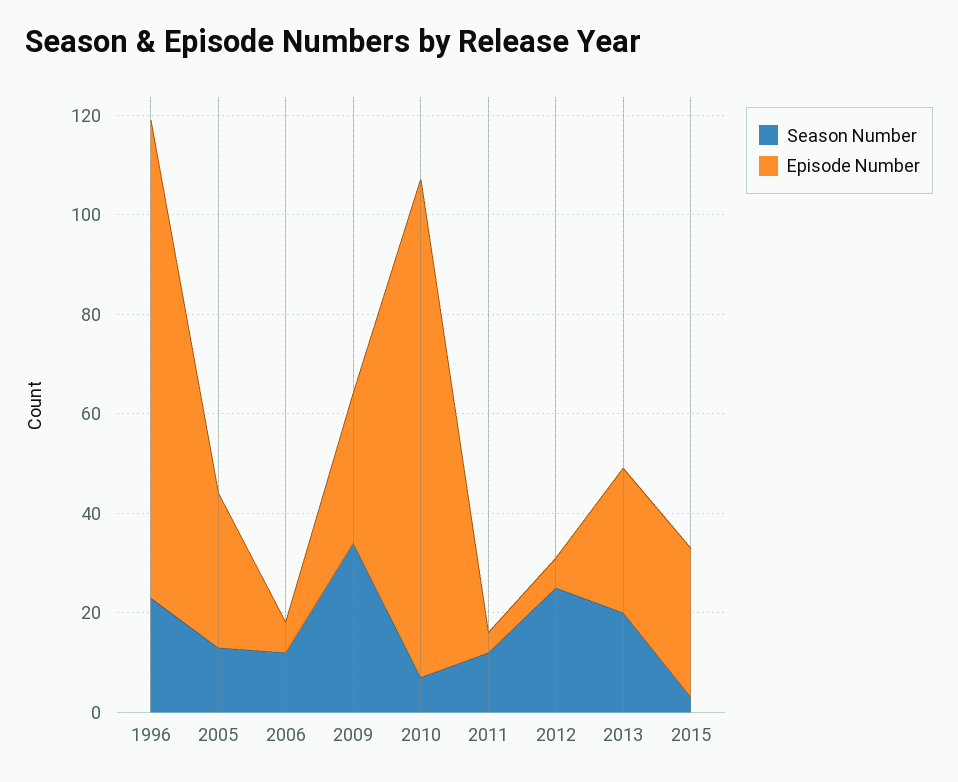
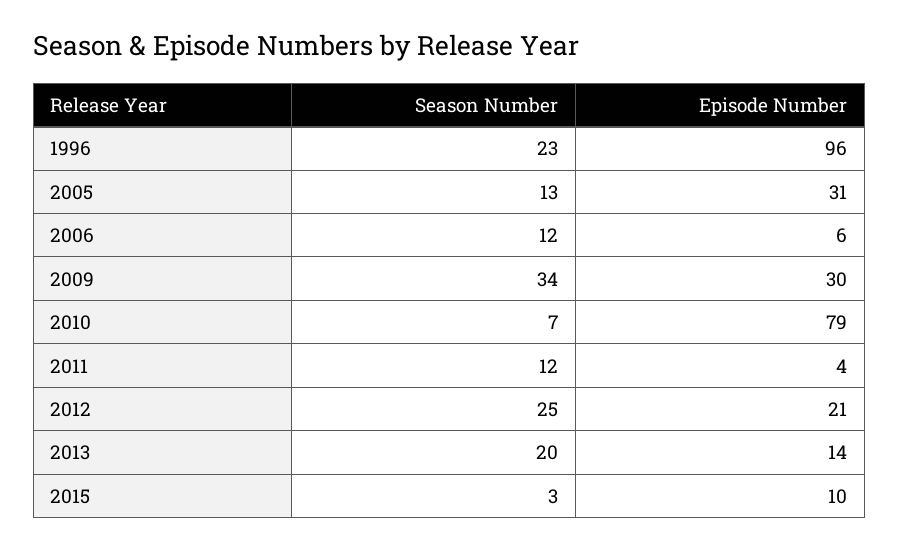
  {
    "Season Number": {
      "1996": 23,
      "2005": 13,
      "2006": 12,
      "2009": 34,
      "2010": 7,
      "2011": 12,
      "2012": 25,
      "2013": 20,
      "2015": 3
    },
    "Episode Number": {
      "1996": 96,
      "2005": 31,
      "2006": 6,
      "2009": 30,
-     "2010": 100,
+     "2010": 79,
      "2011": 4,
-     "2012": 5,
+     "2012": 21,
-     "2013": 30,
+     "2013": 14,
-     "2015": 30
+     "2015": 10
    }
  }

